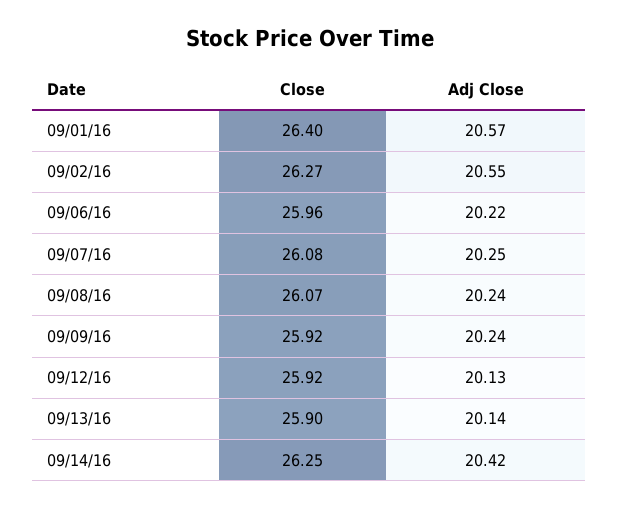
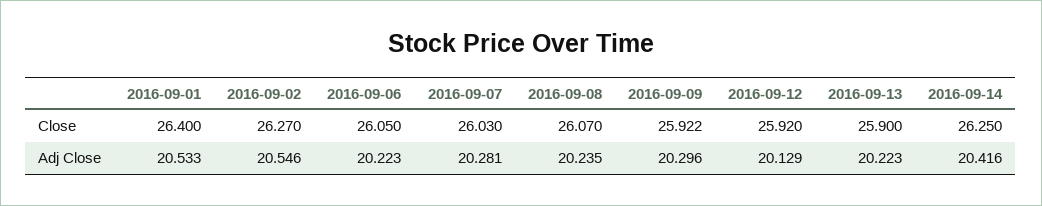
  {
    "Close": {
      "09/01/16": 26.4,
      "09/02/16": 26.27,
-     "09/06/16": 25.96,
+     "09/06/16": 26.05,
-     "09/07/16": 26.08,
+     "09/07/16": 26.03,
      "09/08/16": 26.07,
      "09/09/16": 25.922,
      "09/12/16": 25.92,
      "09/13/16": 25.9,
      "09/14/16": 26.25
    },
    "Adj Close": {
-     "09/01/16": 20.57,
+     "09/01/16": 20.533,
      "09/02/16": 20.546,
      "09/06/16": 20.223,
-     "09/07/16": 20.25,
+     "09/07/16": 20.281,
      "09/08/16": 20.235,
-     "09/09/16": 20.24,
+     "09/09/16": 20.296,
      "09/12/16": 20.129,
-     "09/13/16": 20.14,
+     "09/13/16": 20.223,
      "09/14/16": 20.416
    }
  }

